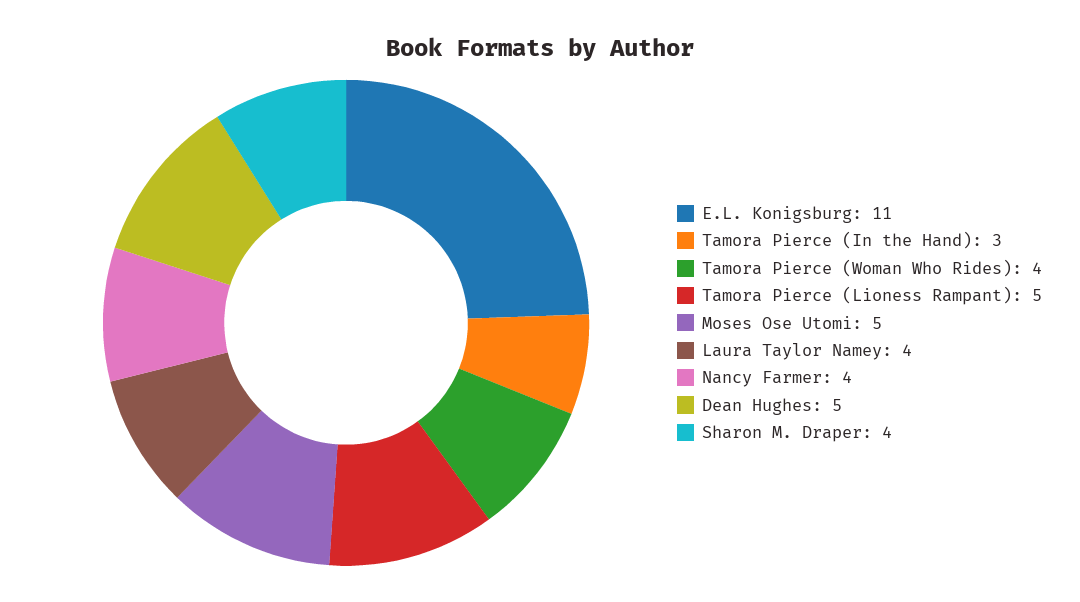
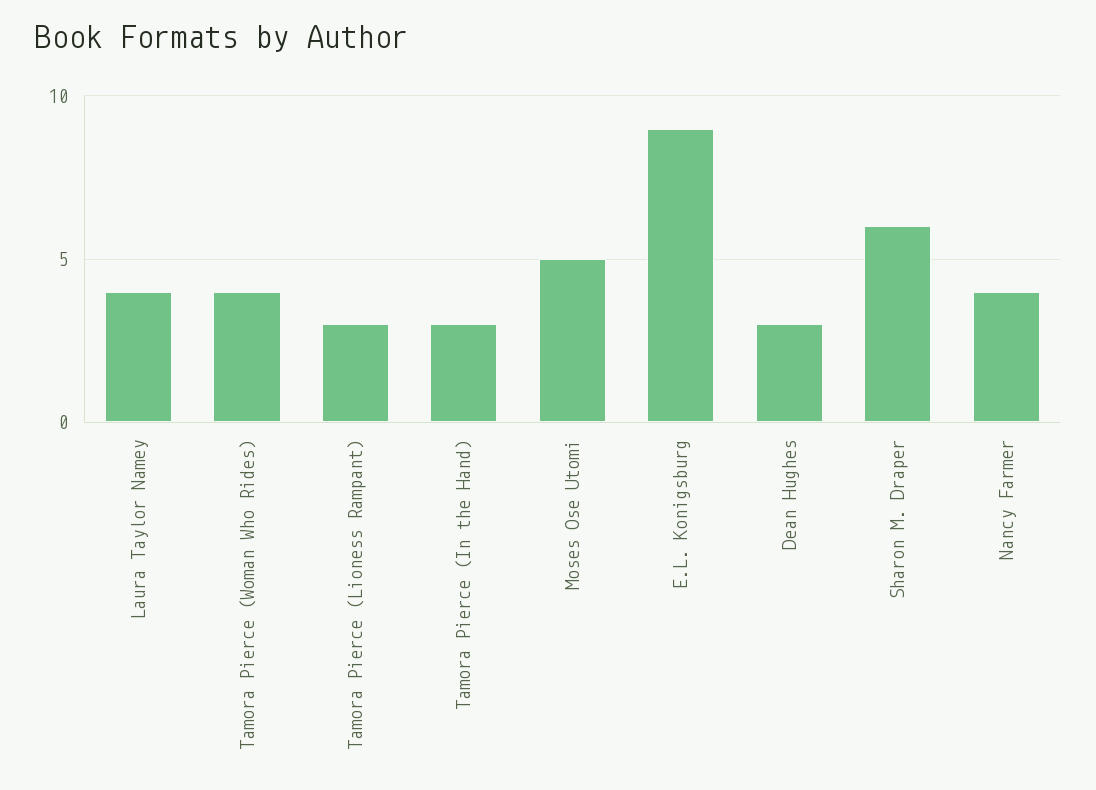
  {
-   "E.L. Konigsburg": 11,
+   "E.L. Konigsburg": 9,
    "Tamora Pierce (In the Hand)": 3,
    "Tamora Pierce (Woman Who Rides)": 4,
-   "Tamora Pierce (Lioness Rampant)": 5,
+   "Tamora Pierce (Lioness Rampant)": 3,
    "Moses Ose Utomi": 5,
    "Laura Taylor Namey": 4,
    "Nancy Farmer": 4,
-   "Dean Hughes": 5,
+   "Dean Hughes": 3,
-   "Sharon M. Draper": 4
+   "Sharon M. Draper": 6
  }

